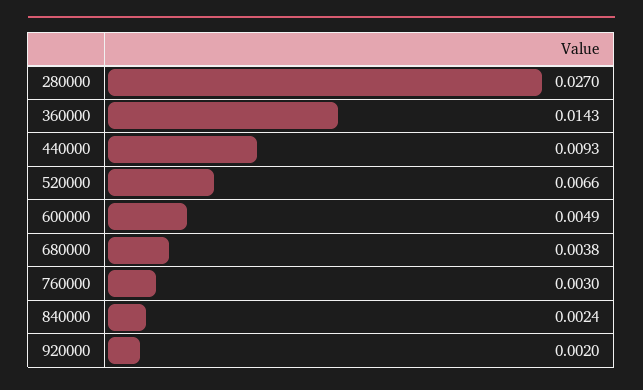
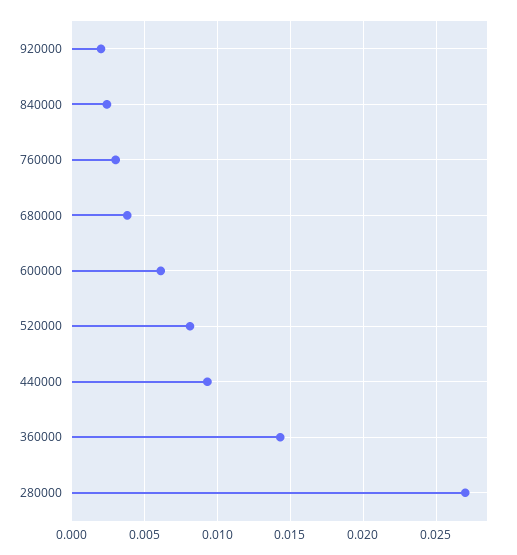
  {
    "280000": 0.027,
    "360000": 0.0143,
    "440000": 0.0093,
-   "520000": 0.0066,
+   "520000": 0.008,
-   "600000": 0.0049,
+   "600000": 0.006,
    "680000": 0.0038,
    "760000": 0.003,
    "840000": 0.0024,
    "920000": 0.002
  }

